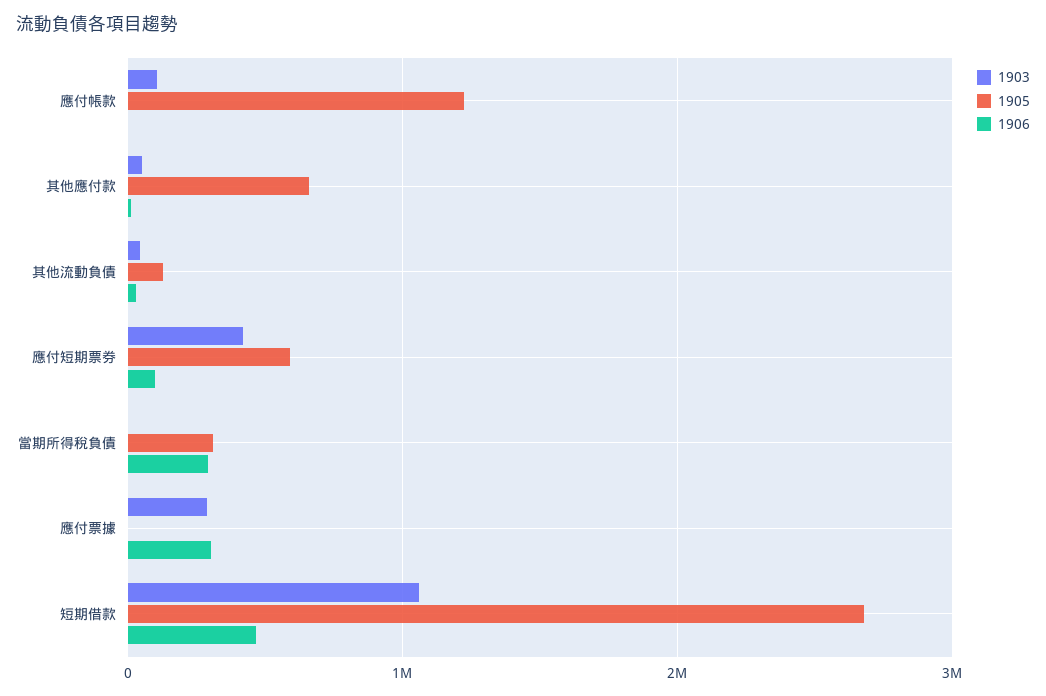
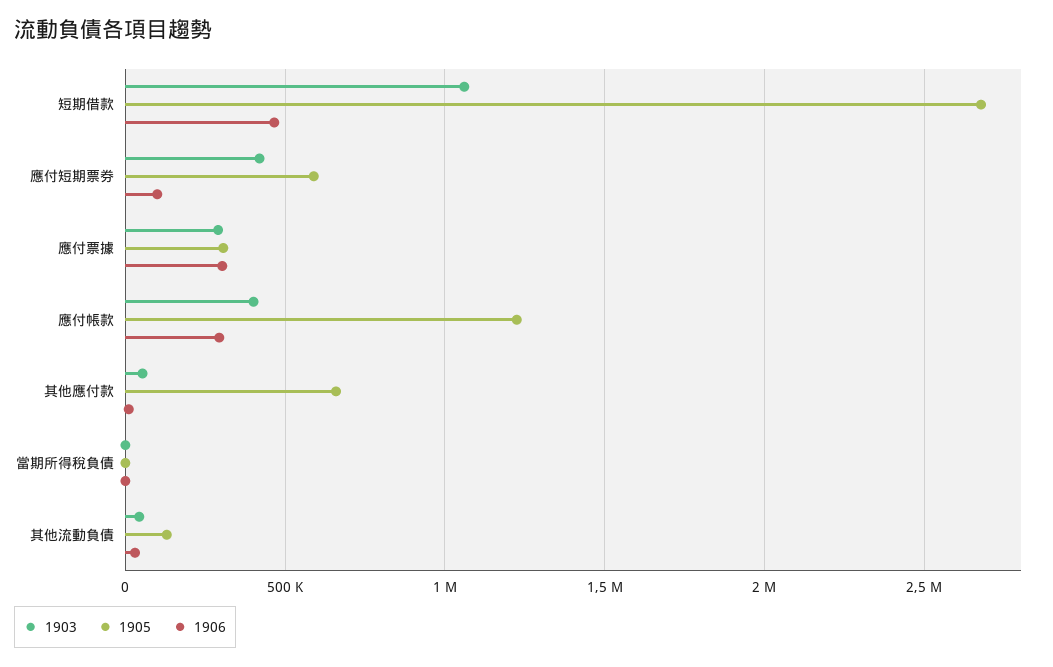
  {
    "1903": {
-     "應付帳款": 100000,
+     "應付帳款": 400000,
      "其他應付款": 50000,
      "其他流動負債": 50000,
      "應付短期票券": 400000,
      "當期所得稅負債": 0,
      "應付票據": 300000,
      "短期借款": 1050000
    },
    "1905": {
      "應付帳款": 1250000,
      "其他應付款": 650000,
      "其他流動負債": 150000,
      "應付短期票券": 600000,
-     "當期所得稅負債": 300000,
+     "當期所得稅負債": 0,
-     "應付票據": 0,
+     "應付票據": 300000,
      "短期借款": 2700000
    },
    "1906": {
-     "應付帳款": 0,
+     "應付帳款": 300000,
      "其他應付款": 0,
      "其他流動負債": 50000,
      "應付短期票券": 100000,
-     "當期所得稅負債": 300000,
+     "當期所得稅負債": 0,
      "應付票據": 300000,
      "短期借款": 450000
    }
  }

